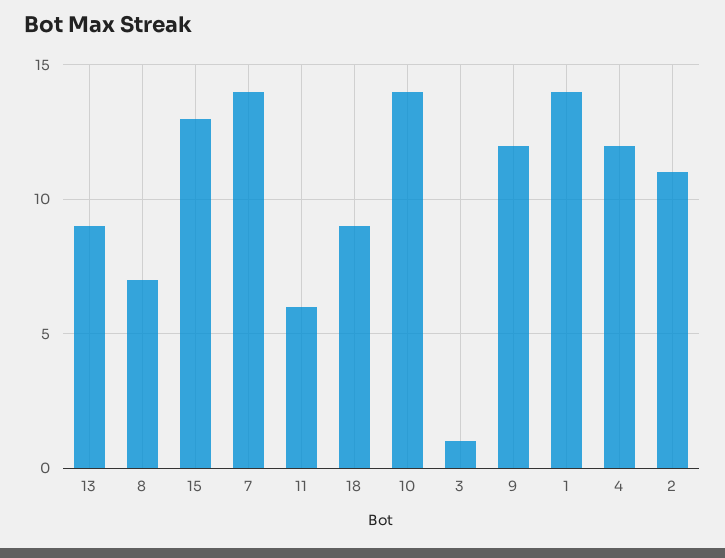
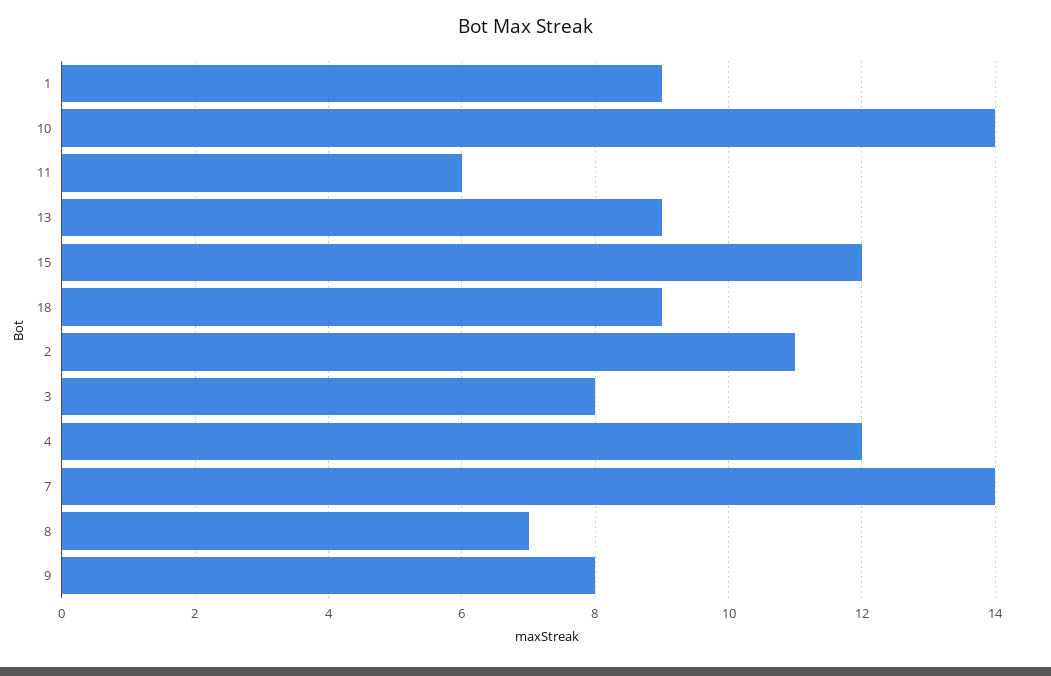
  {
    "13": 9,
    "8": 7,
-   "15": 13,
+   "15": 12,
    "7": 14,
    "11": 6,
    "18": 9,
    "10": 14,
-   "3": 1,
+   "3": 8,
-   "9": 12,
+   "9": 8,
-   "1": 14,
+   "1": 9,
    "4": 12,
    "2": 11
  }

